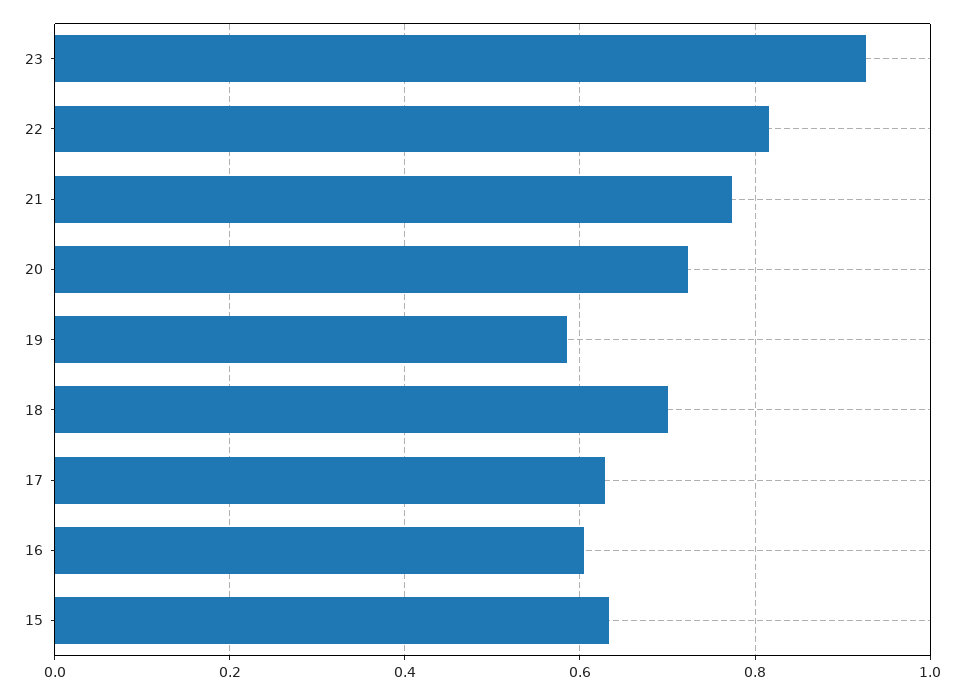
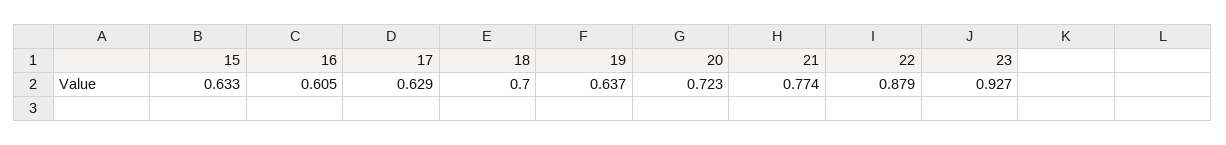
  {
    "23": 0.927,
-   "22": 0.82,
+   "22": 0.879,
    "21": 0.774,
    "20": 0.723,
-   "19": 0.58,
+   "19": 0.637,
    "18": 0.7,
    "17": 0.629,
    "16": 0.605,
    "15": 0.633
  }

